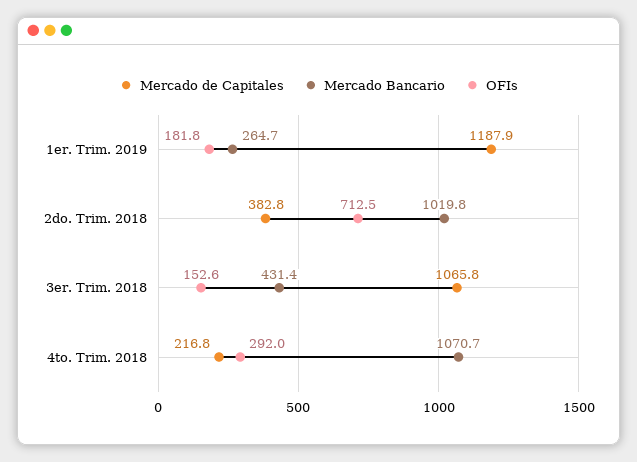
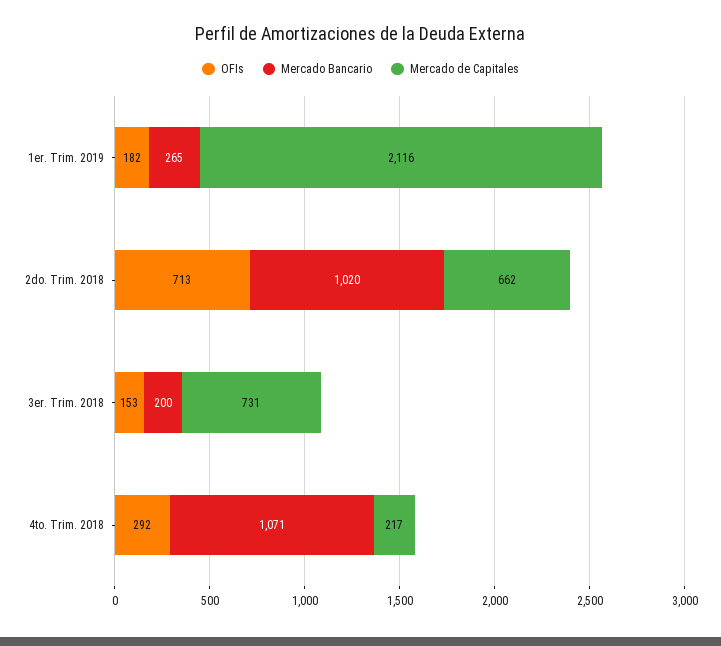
  {
    "Mercado de Capitales": {
-     "1er. Trim. 2019": 1187.9,
+     "1er. Trim. 2019": 2116,
-     "2do. Trim. 2018": 382.8,
+     "2do. Trim. 2018": 662,
-     "3er. Trim. 2018": 1065.8,
+     "3er. Trim. 2018": 731,
      "4to. Trim. 2018": 216.8
    },
    "Mercado Bancario": {
      "1er. Trim. 2019": 264.7,
      "2do. Trim. 2018": 1019.8,
-     "3er. Trim. 2018": 431.4,
+     "3er. Trim. 2018": 200,
      "4to. Trim. 2018": 1070.7
    },
    "OFIs": {
      "1er. Trim. 2019": 181.8,
      "2do. Trim. 2018": 712.5,
      "3er. Trim. 2018": 152.6,
      "4to. Trim. 2018": 292
    }
  }

